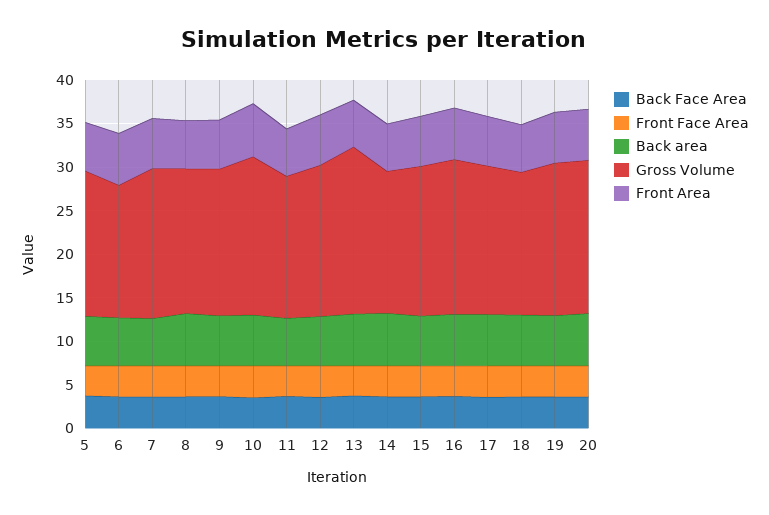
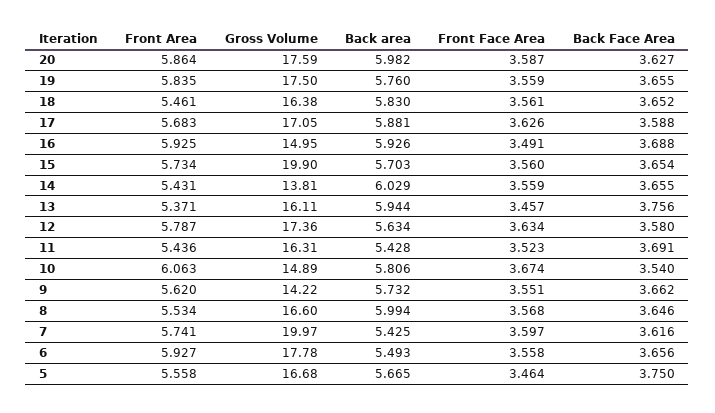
  {
    "Back Face Area": {
      "5": 3.75,
      "6": 3.656,
      "7": 3.616,
      "8": 3.646,
      "9": 3.662,
      "10": 3.54,
      "11": 3.691,
      "12": 3.58,
      "13": 3.756,
      "14": 3.655,
      "15": 3.654,
      "16": 3.688,
      "17": 3.588,
      "18": 3.652,
      "19": 3.655,
      "20": 3.627
    },
    "Front Face Area": {
      "5": 3.464,
      "6": 3.558,
      "7": 3.597,
      "8": 3.568,
      "9": 3.551,
      "10": 3.674,
      "11": 3.523,
      "12": 3.634,
      "13": 3.457,
      "14": 3.559,
      "15": 3.56,
      "16": 3.491,
      "17": 3.626,
      "18": 3.561,
      "19": 3.559,
      "20": 3.587
    },
    "Back area": {
      "5": 5.665,
      "6": 5.493,
      "7": 5.425,
      "8": 5.994,
      "9": 5.732,
      "10": 5.806,
      "11": 5.428,
      "12": 5.634,
      "13": 5.944,
      "14": 6.029,
      "15": 5.703,
      "16": 5.926,
      "17": 5.881,
      "18": 5.83,
      "19": 5.76,
      "20": 5.982
    },
    "Gross Volume": {
      "5": 16.68,
-     "6": 15,
+     "6": 17.78,
-     "7": 17,
+     "7": 19.97,
      "8": 16.6,
-     "9": 17,
+     "9": 14.22,
-     "10": 18,
+     "10": 14.89,
      "11": 16.31,
      "12": 17.36,
-     "13": 19,
+     "13": 16.11,
-     "14": 16,
+     "14": 13.81,
-     "15": 17,
+     "15": 19.9,
-     "16": 18,
+     "16": 14.95,
      "17": 17.05,
      "18": 16.38,
      "19": 17.5,
      "20": 17.59
    },
    "Front Area": {
      "5": 5.558,
      "6": 5.927,
      "7": 5.741,
      "8": 5.534,
      "9": 5.62,
      "10": 6.063,
      "11": 5.436,
      "12": 5.787,
      "13": 5.371,
      "14": 5.431,
      "15": 5.734,
      "16": 5.925,
      "17": 5.683,
      "18": 5.461,
      "19": 5.835,
      "20": 5.864
    }
  }

